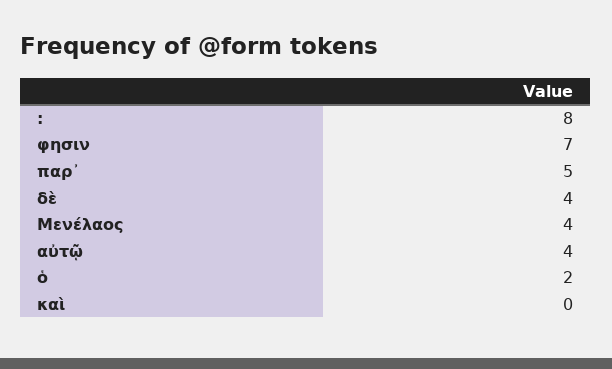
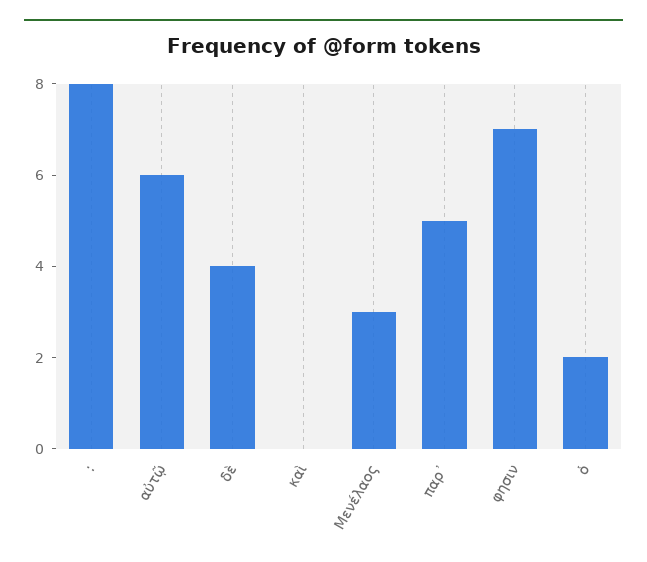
  {
    ":": 8,
    "φησιν": 7,
    "παρ᾽": 5,
    "δὲ": 4,
-   "Μενέλαος": 4,
+   "Μενέλαος": 3,
-   "αὐτῷ": 4,
+   "αὐτῷ": 6,
    "ὁ": 2,
    "καὶ": 0
  }

